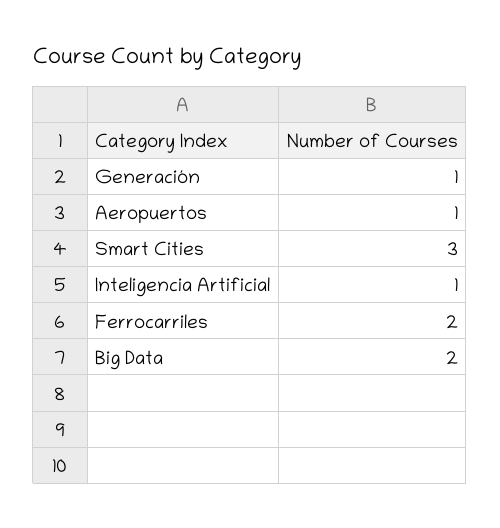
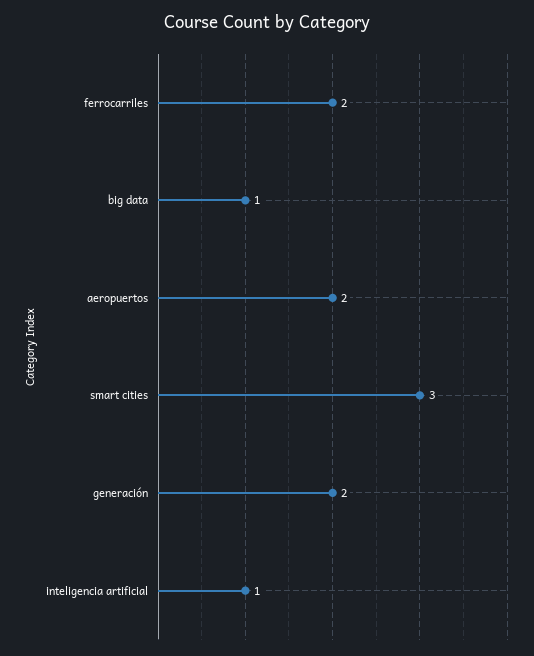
  {
-   "Generación": 1,
+   "Generación": 2,
-   "Aeropuertos": 1,
+   "Aeropuertos": 2,
    "Smart Cities": 3,
    "Inteligencia Artificial": 1,
    "Ferrocarriles": 2,
-   "Big Data": 2
+   "Big Data": 1
  }

